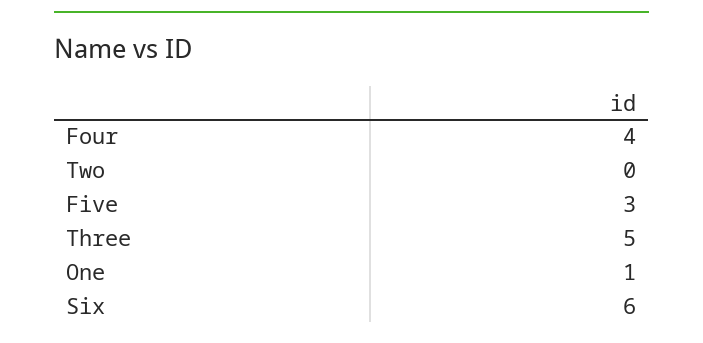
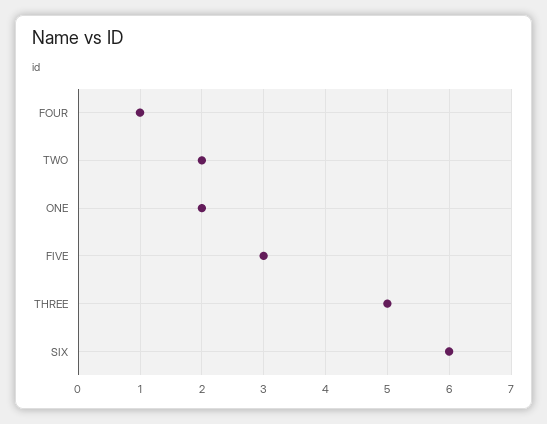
  {
-   "Four": 4,
+   "Four": 1,
-   "Two": 0,
+   "Two": 2,
    "Five": 3,
    "Three": 5,
-   "One": 1,
+   "One": 2,
    "Six": 6
  }

